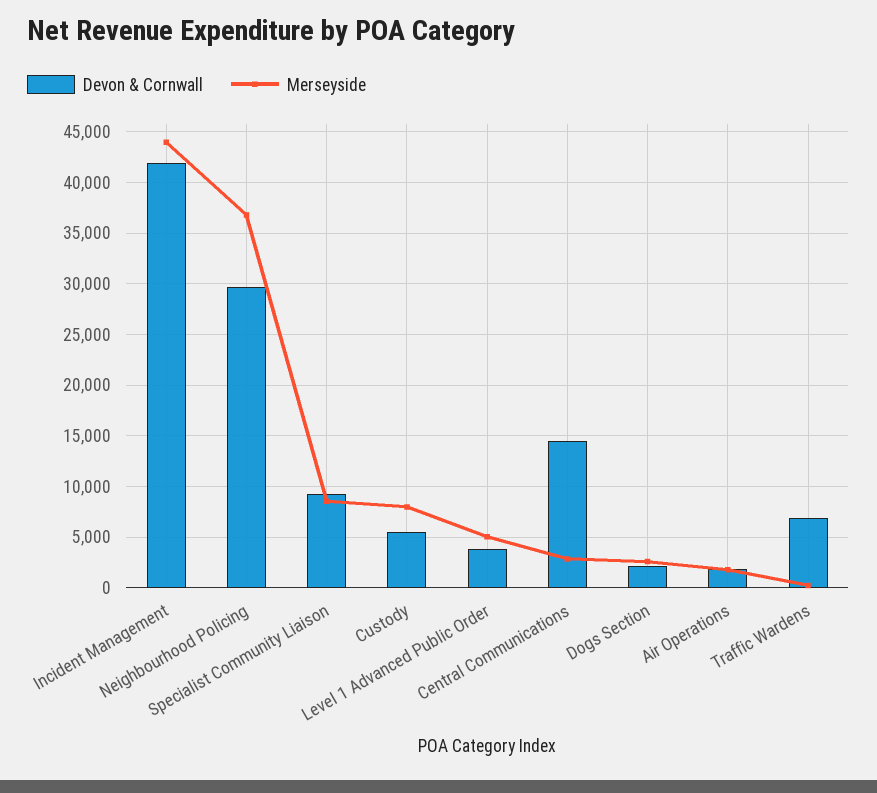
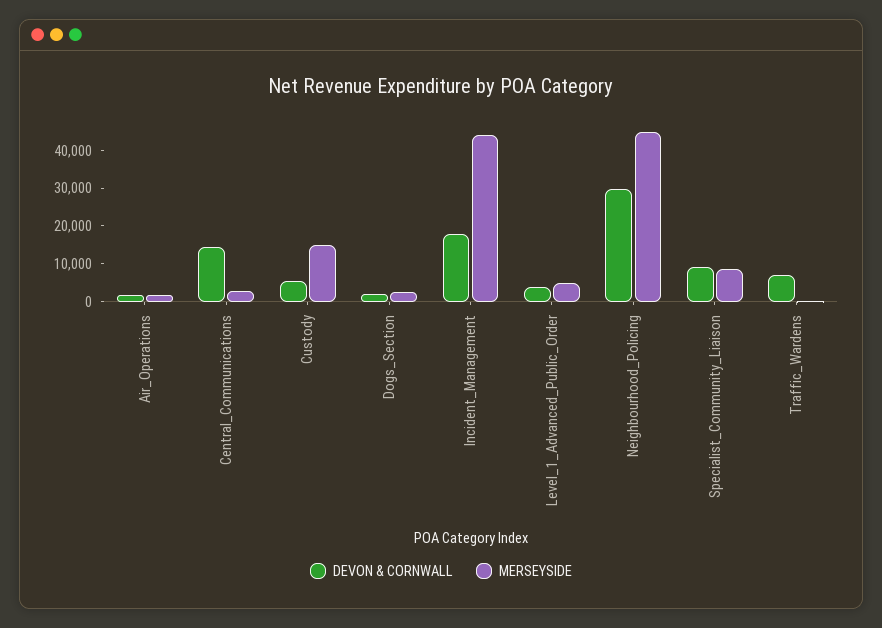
  {
    "Devon & Cornwall": {
-     "Incident Management": 42000,
+     "Incident Management": 17500,
      "Neighbourhood Policing": 30000,
      "Specialist Community Liaison": 9000,
      "Custody": 5000,
      "Level 1 Advanced Public Order": 4000,
      "Central Communications": 14000,
      "Dogs Section": 2000,
      "Air Operations": 2000,
      "Traffic Wardens": 7000
    },
    "Merseyside": {
      "Incident Management": 44000,
-     "Neighbourhood Policing": 37000,
+     "Neighbourhood Policing": 45000,
      "Specialist Community Liaison": 9000,
-     "Custody": 8000,
+     "Custody": 15000,
      "Level 1 Advanced Public Order": 5000,
      "Central Communications": 3000,
      "Dogs Section": 3000,
      "Air Operations": 2000,
      "Traffic Wardens": 0
    }
  }

